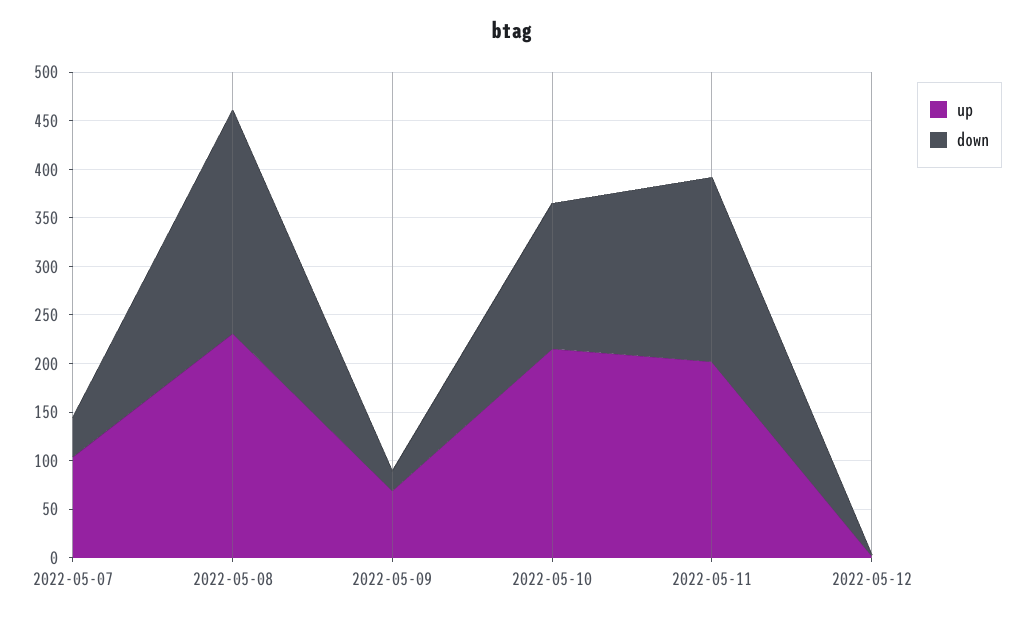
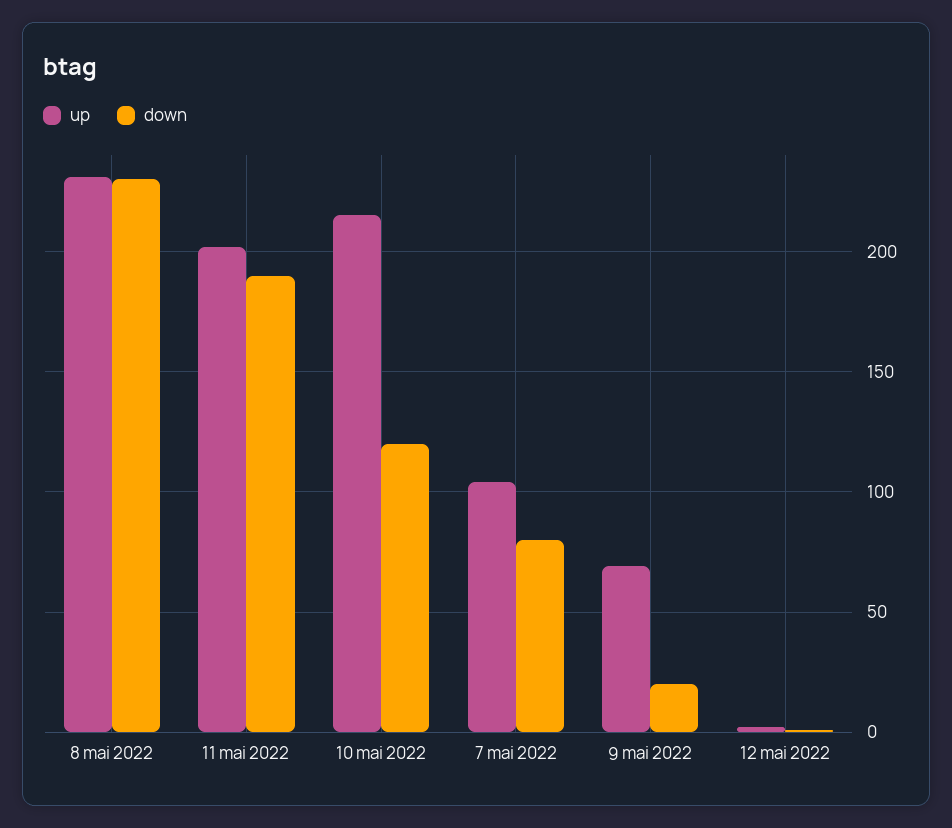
  {
    "up": {
      "2022-05-07": 105,
      "2022-05-08": 230,
      "2022-05-09": 70,
      "2022-05-10": 215,
      "2022-05-11": 200,
      "2022-05-12": 0
    },
    "down": {
-     "2022-05-07": 40,
+     "2022-05-07": 80,
      "2022-05-08": 230,
      "2022-05-09": 20,
-     "2022-05-10": 150,
+     "2022-05-10": 120,
      "2022-05-11": 190,
      "2022-05-12": 0
    }
  }

